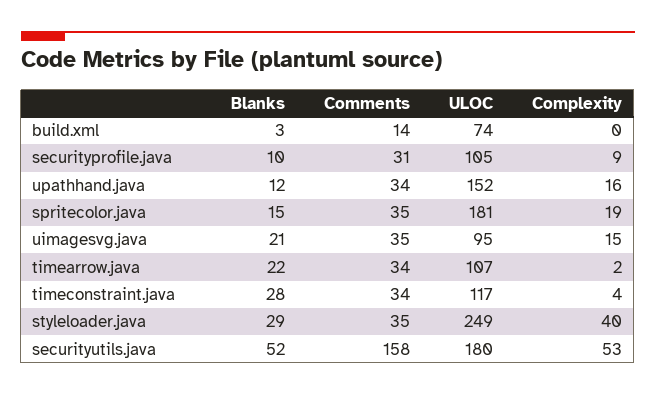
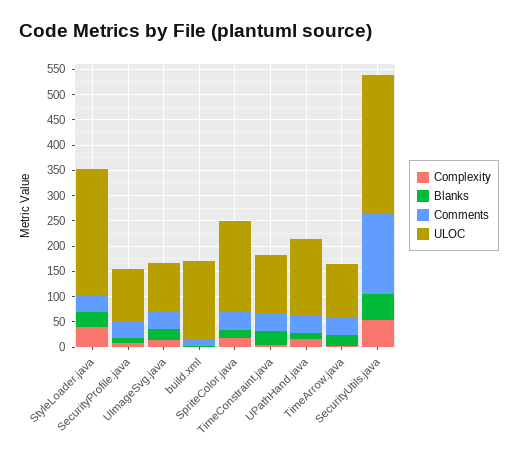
  {
    "Blanks": {
      "build.xml": 3,
      "securityprofile.java": 10,
      "upathhand.java": 12,
      "spritecolor.java": 15,
      "uimagesvg.java": 21,
      "timearrow.java": 22,
      "timeconstraint.java": 28,
      "styleloader.java": 29,
      "securityutils.java": 52
    },
    "Comments": {
      "build.xml": 14,
      "securityprofile.java": 31,
      "upathhand.java": 34,
      "spritecolor.java": 35,
      "uimagesvg.java": 35,
      "timearrow.java": 34,
      "timeconstraint.java": 34,
      "styleloader.java": 35,
      "securityutils.java": 158
    },
    "ULOC": {
-     "build.xml": 74,
+     "build.xml": 150,
      "securityprofile.java": 105,
      "upathhand.java": 152,
      "spritecolor.java": 181,
      "uimagesvg.java": 95,
      "timearrow.java": 107,
      "timeconstraint.java": 117,
      "styleloader.java": 249,
-     "securityutils.java": 180
+     "securityutils.java": 275
    },
    "Complexity": {
      "build.xml": 0,
      "securityprofile.java": 9,
      "upathhand.java": 16,
      "spritecolor.java": 19,
      "uimagesvg.java": 15,
      "timearrow.java": 2,
      "timeconstraint.java": 4,
      "styleloader.java": 40,
      "securityutils.java": 53
    }
  }

